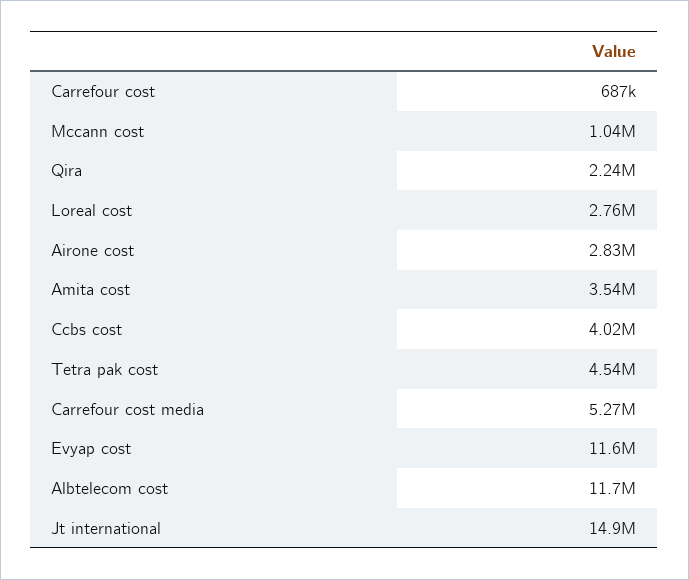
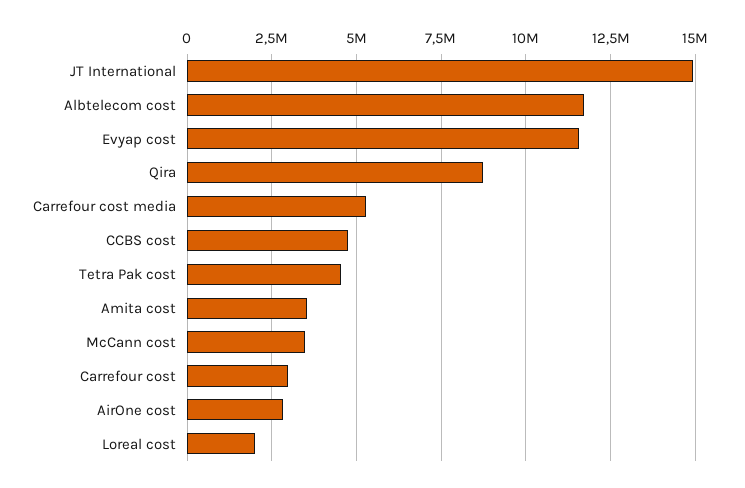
  {
-   "Carrefour cost": 687000,
+   "Carrefour cost": 3000000,
-   "Mccann cost": 1040000,
+   "Mccann cost": 3500000,
-   "Qira": 2240000,
+   "Qira": 8750000,
-   "Loreal cost": 2760000,
+   "Loreal cost": 2000000,
    "Airone cost": 2830000,
    "Amita cost": 3540000,
-   "Ccbs cost": 4020000,
+   "Ccbs cost": 4750000,
    "Tetra pak cost": 4540000,
    "Carrefour cost media": 5270000,
    "Evyap cost": 11600000,
    "Albtelecom cost": 11700000,
    "Jt international": 14900000
  }

